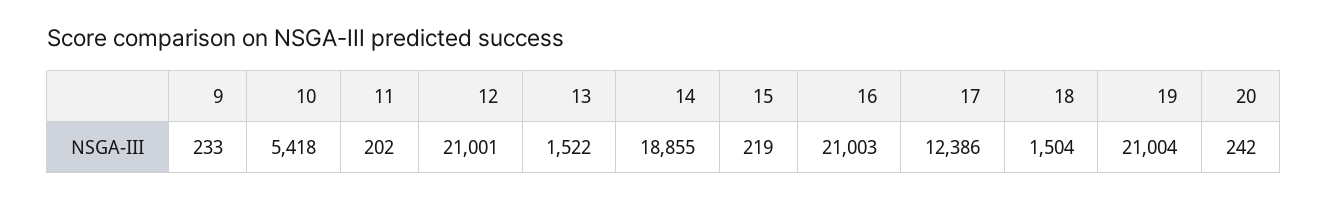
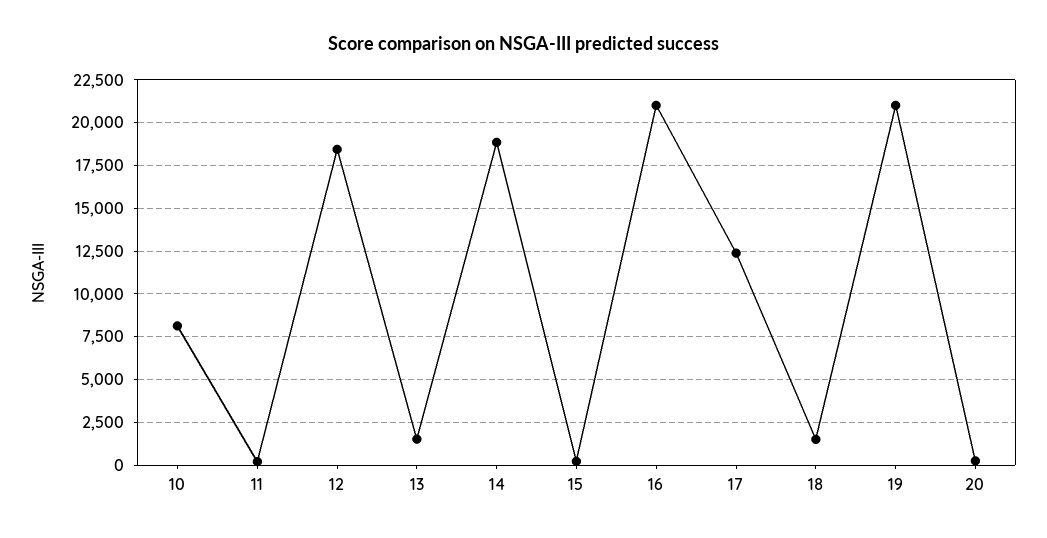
  {
-   "9": 233,
-   "10": 5418,
+   "10": 8000,
    "11": 202,
-   "12": 21001,
+   "12": 18500,
    "13": 1522,
    "14": 18855,
    "15": 219,
    "16": 21003,
    "17": 12386,
    "18": 1504,
    "19": 21004,
    "20": 242
  }

